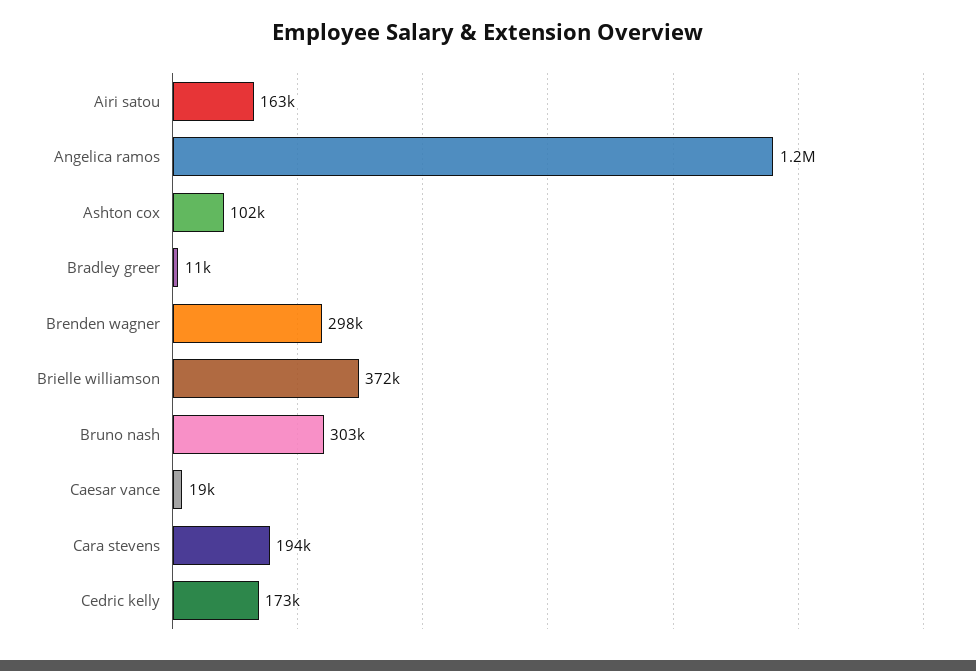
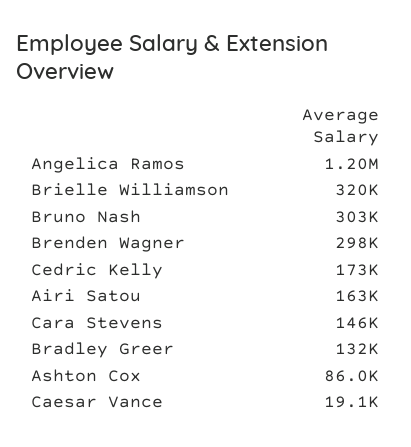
  {
    "Airi satou": 163000,
    "Angelica ramos": 1200000,
-   "Ashton cox": 102000,
+   "Ashton cox": 86000,
-   "Bradley greer": 11000,
+   "Bradley greer": 132000,
    "Brenden wagner": 298000,
-   "Brielle williamson": 372000,
+   "Brielle williamson": 320000,
    "Bruno nash": 303000,
    "Caesar vance": 19100,
-   "Cara stevens": 194000,
+   "Cara stevens": 146000,
    "Cedric kelly": 173000
  }

